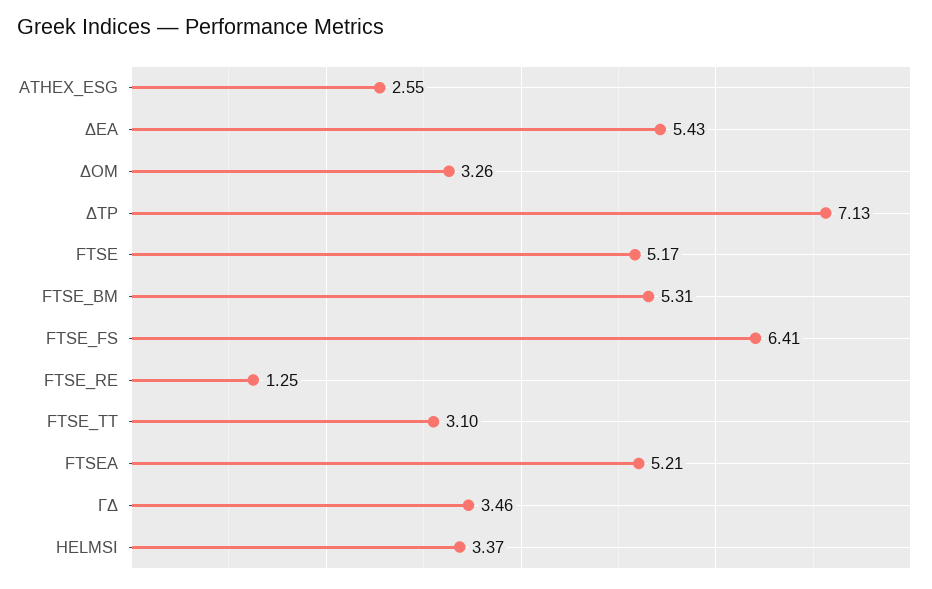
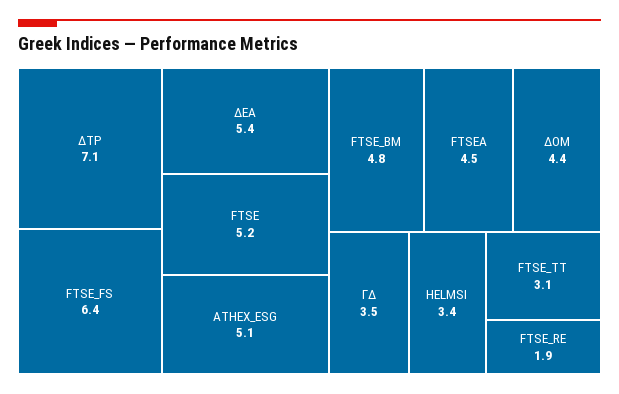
  {
-   "ATHEX_ESG": 2.55,
+   "ATHEX_ESG": 5.1,
    "ΔΕΑ": 5.43,
-   "ΔΟΜ": 3.26,
+   "ΔΟΜ": 4.4,
    "ΔΤΡ": 7.13,
    "FTSE": 5.17,
-   "FTSE_BM": 5.31,
+   "FTSE_BM": 4.8,
    "FTSE_FS": 6.41,
-   "FTSE_RE": 1.25,
+   "FTSE_RE": 1.9,
    "FTSE_TT": 3.1,
-   "FTSEA": 5.21,
+   "FTSEA": 4.5,
    "ΓΔ": 3.46,
    "HELMSI": 3.37
  }

